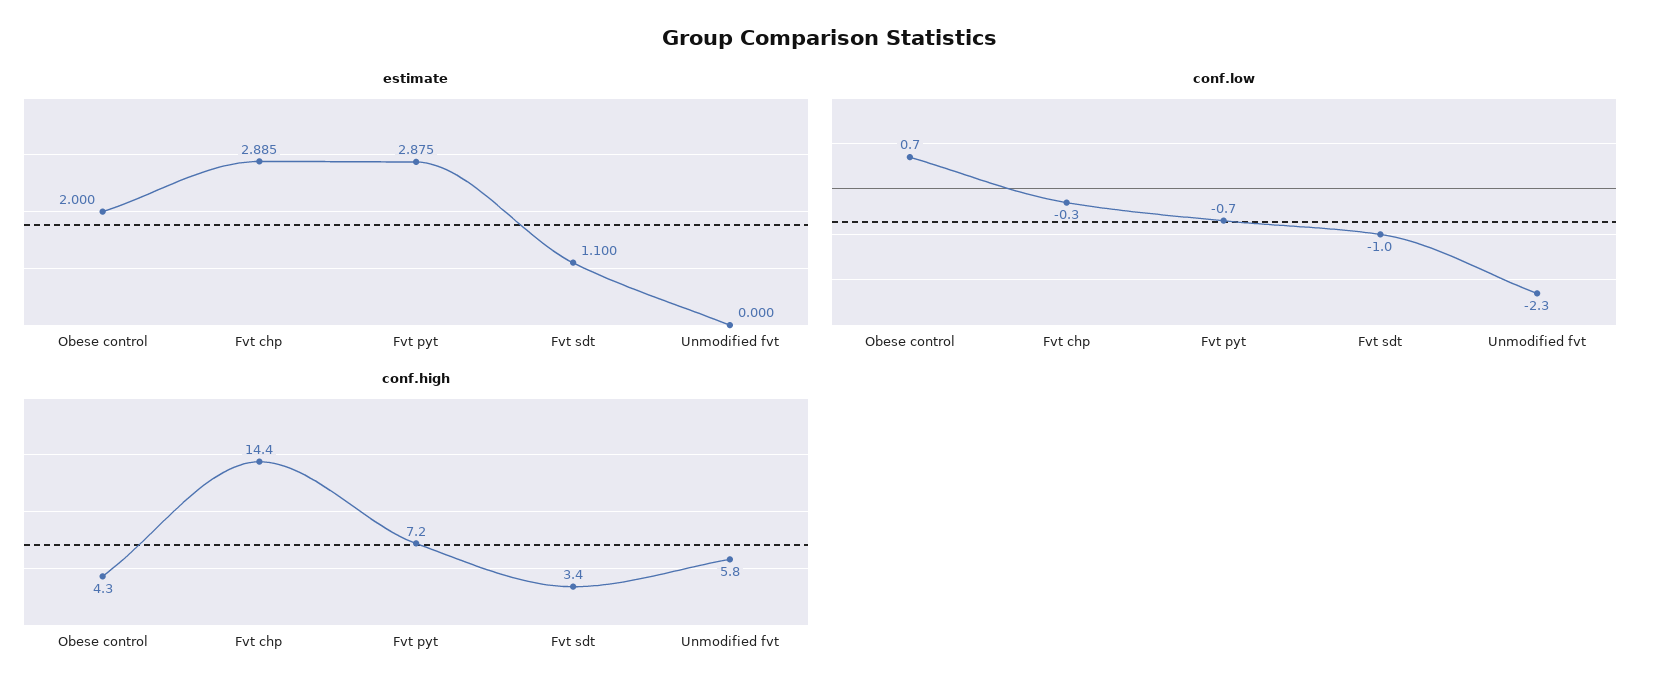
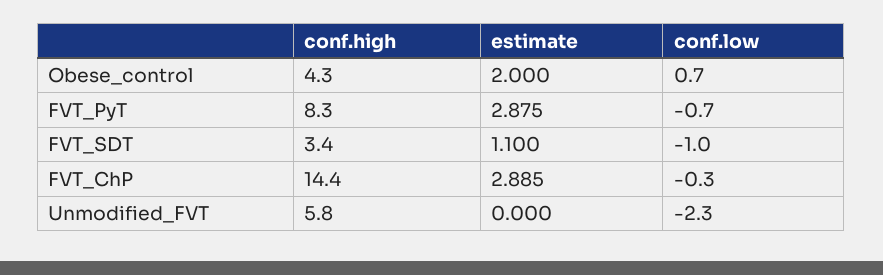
  {
    "estimate": {
      "Obese control": 2,
      "Fvt chp": 2.885,
      "Fvt pyt": 2.875,
      "Fvt sdt": 1.1,
      "Unmodified fvt": 0
    },
    "conf.low": {
      "Obese control": 0.7,
      "Fvt chp": -0.3,
      "Fvt pyt": -0.7,
      "Fvt sdt": -1,
      "Unmodified fvt": -2.3
    },
    "conf.high": {
      "Obese control": 4.3,
      "Fvt chp": 14.4,
-     "Fvt pyt": 7.2,
+     "Fvt pyt": 8.3,
      "Fvt sdt": 3.4,
      "Unmodified fvt": 5.8
    }
  }

